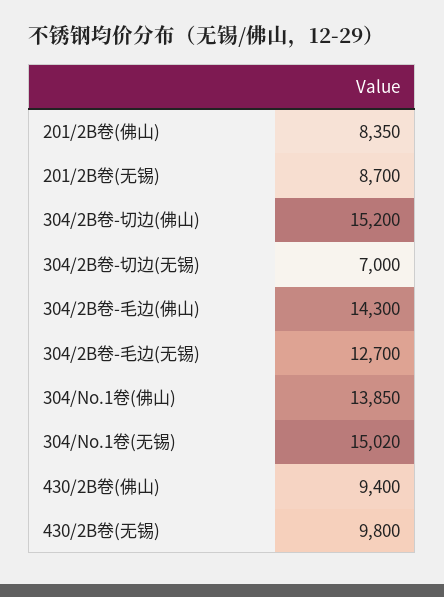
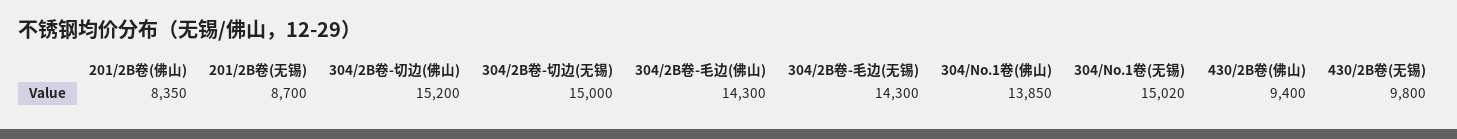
  {
    "201/2B卷(佛山)": 8350,
    "201/2B卷(无锡)": 8700,
    "304/2B卷-切边(佛山)": 15200,
-   "304/2B卷-切边(无锡)": 7000,
+   "304/2B卷-切边(无锡)": 15000,
    "304/2B卷-毛边(佛山)": 14300,
-   "304/2B卷-毛边(无锡)": 12700,
+   "304/2B卷-毛边(无锡)": 14300,
    "304/No.1卷(佛山)": 13850,
    "304/No.1卷(无锡)": 15020,
    "430/2B卷(佛山)": 9400,
    "430/2B卷(无锡)": 9800
  }

